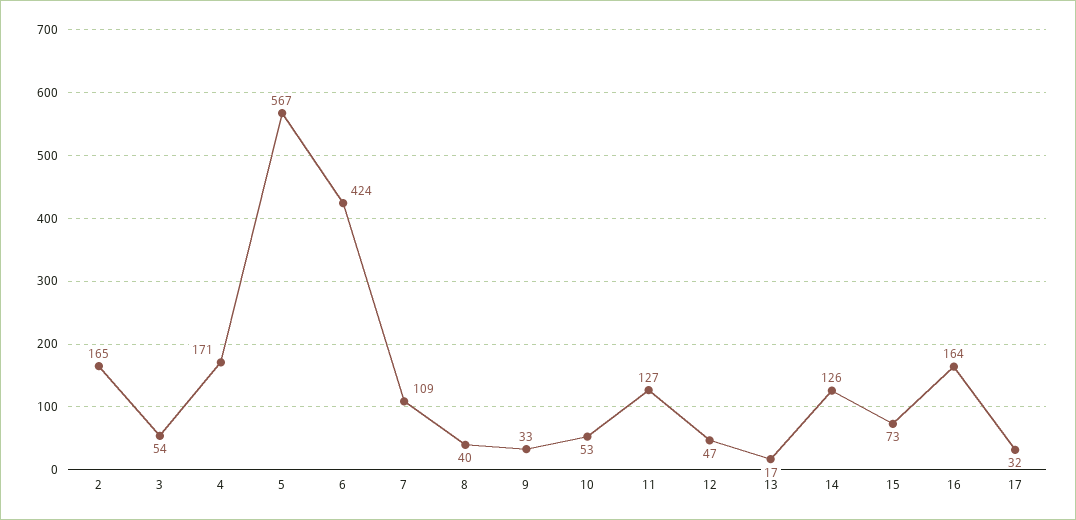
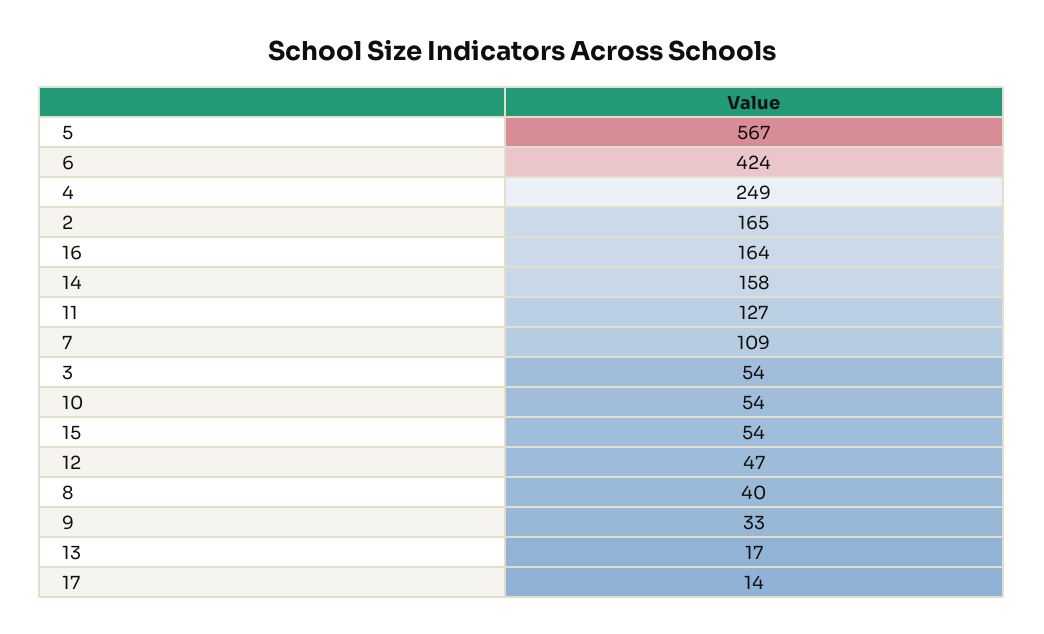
  {
    "2": 165,
    "3": 54,
-   "4": 171,
+   "4": 249,
    "5": 567,
    "6": 424,
    "7": 109,
    "8": 40,
    "9": 33,
-   "10": 53,
+   "10": 54,
    "11": 127,
    "12": 47,
    "13": 17,
-   "14": 126,
+   "14": 158,
-   "15": 73,
+   "15": 54,
    "16": 164,
-   "17": 32
+   "17": 14
  }

